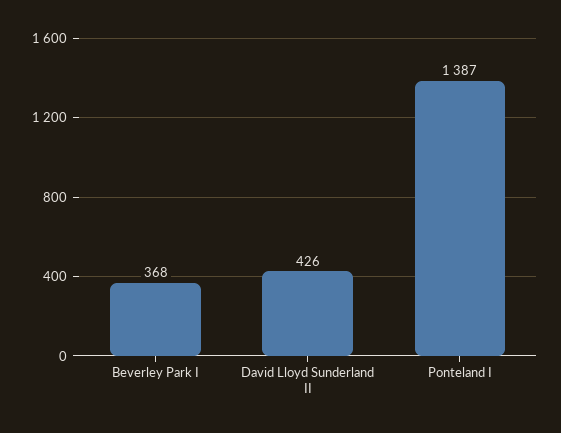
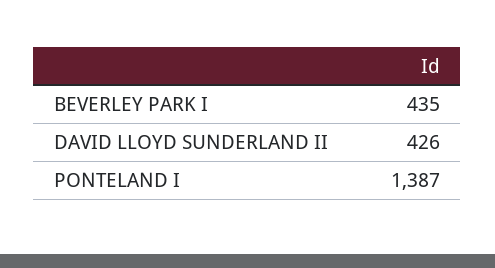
  {
-   "Beverley Park I": 368,
+   "Beverley Park I": 435,
    "David Lloyd Sunderland II": 426,
    "Ponteland I": 1387
  }

